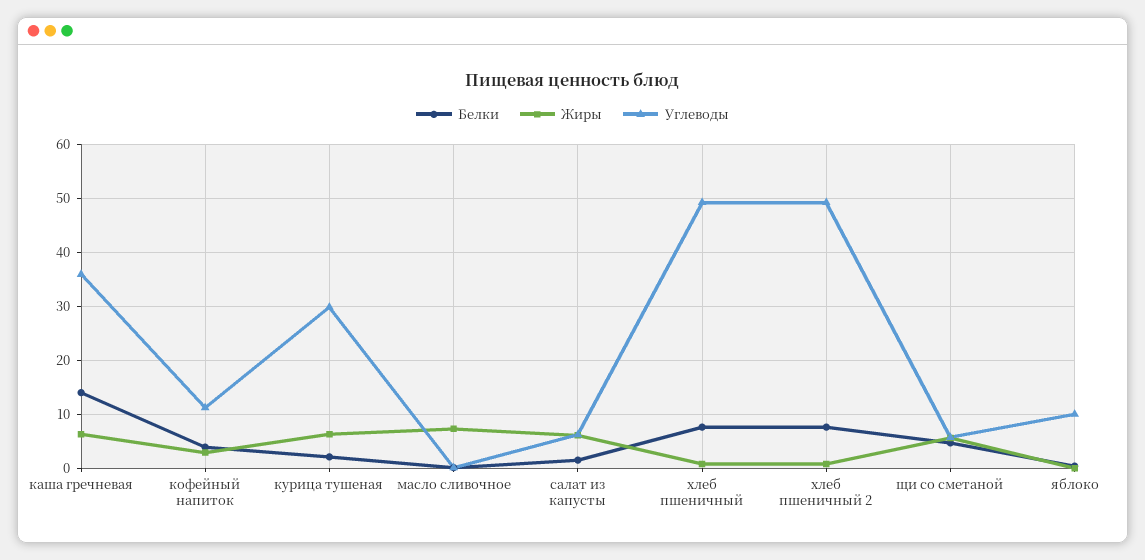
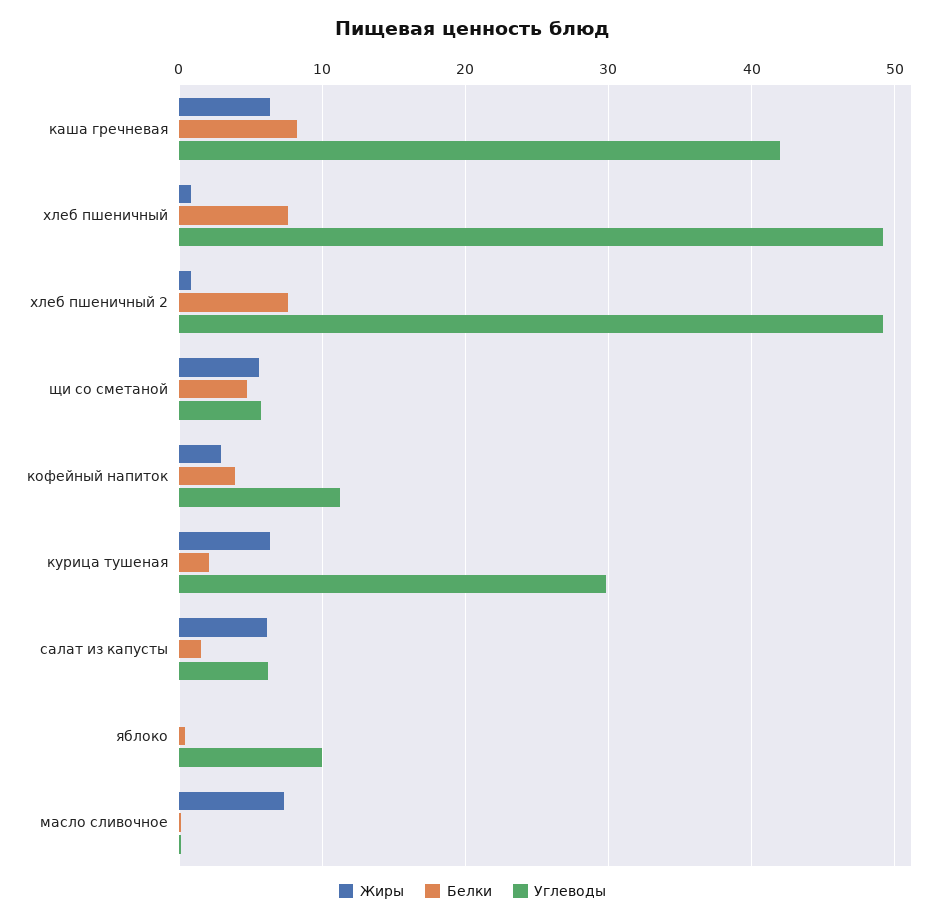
  {
    "Белки": {
-     "каша гречневая": 14,
+     "каша гречневая": 8,
      "кофейный напиток": 4,
      "курица тушеная": 2,
      "масло сливочное": 0,
      "салат из капусты": 2,
      "хлеб пшеничный": 8,
      "хлеб пшеничный 2": 8,
      "щи со сметаной": 5,
      "яблоко": 0
    },
    "Жиры": {
      "каша гречневая": 6,
      "кофейный напиток": 3,
      "курица тушеная": 6,
      "масло сливочное": 7,
      "салат из капусты": 6,
      "хлеб пшеничный": 1,
      "хлеб пшеничный 2": 1,
      "щи со сметаной": 6,
      "яблоко": 0
    },
    "Углеводы": {
-     "каша гречневая": 36,
+     "каша гречневая": 42,
      "кофейный напиток": 11,
      "курица тушеная": 30,
      "масло сливочное": 0,
      "салат из капусты": 6,
      "хлеб пшеничный": 49,
      "хлеб пшеничный 2": 49,
      "щи со сметаной": 6,
      "яблоко": 10
    }
  }

